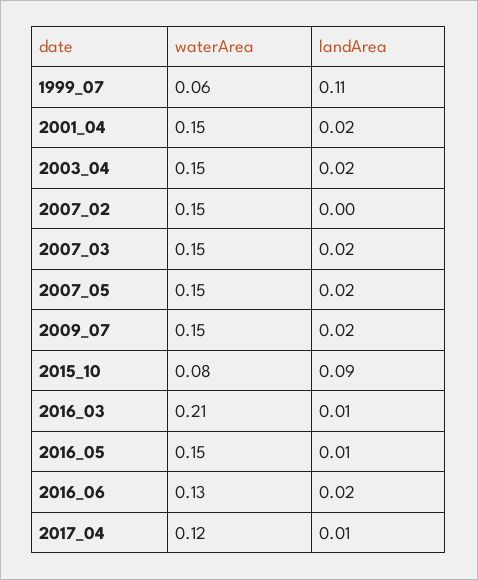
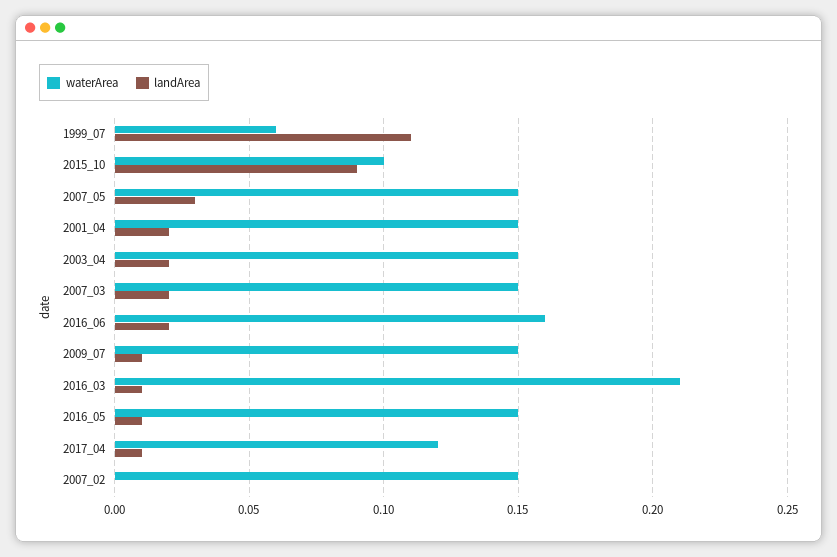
  {
    "waterArea": {
      "1999_07": 0.06,
      "2001_04": 0.15,
      "2003_04": 0.15,
      "2007_02": 0.15,
      "2007_03": 0.15,
      "2007_05": 0.15,
      "2009_07": 0.15,
-     "2015_10": 0.08,
+     "2015_10": 0.1,
      "2016_03": 0.21,
      "2016_05": 0.15,
-     "2016_06": 0.13,
+     "2016_06": 0.16,
      "2017_04": 0.12
    },
    "landArea": {
      "1999_07": 0.11,
      "2001_04": 0.02,
      "2003_04": 0.02,
      "2007_02": 0,
      "2007_03": 0.02,
-     "2007_05": 0.02,
+     "2007_05": 0.03,
-     "2009_07": 0.02,
+     "2009_07": 0.01,
      "2015_10": 0.09,
      "2016_03": 0.01,
      "2016_05": 0.01,
      "2016_06": 0.02,
      "2017_04": 0.01
    }
  }

